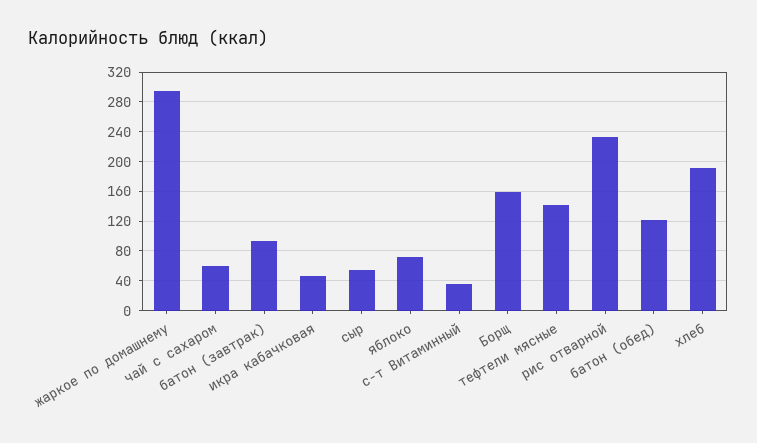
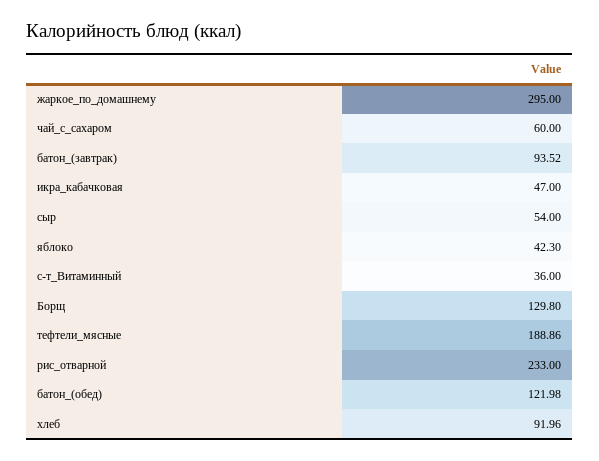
  {
    "жаркое по домашнему": 295,
    "чай с сахаром": 60,
    "батон (завтрак)": 93.52,
    "икра кабачковая": 47,
    "сыр": 54,
-   "яблоко": 70,
+   "яблоко": 42.3,
    "с-т Витаминный": 36,
-   "Борщ": 160,
+   "Борщ": 129.8,
-   "тефтели мясные": 140,
+   "тефтели мясные": 188.86,
    "рис отварной": 233,
    "батон (обед)": 121.98,
-   "хлеб": 190
+   "хлеб": 91.96
  }

